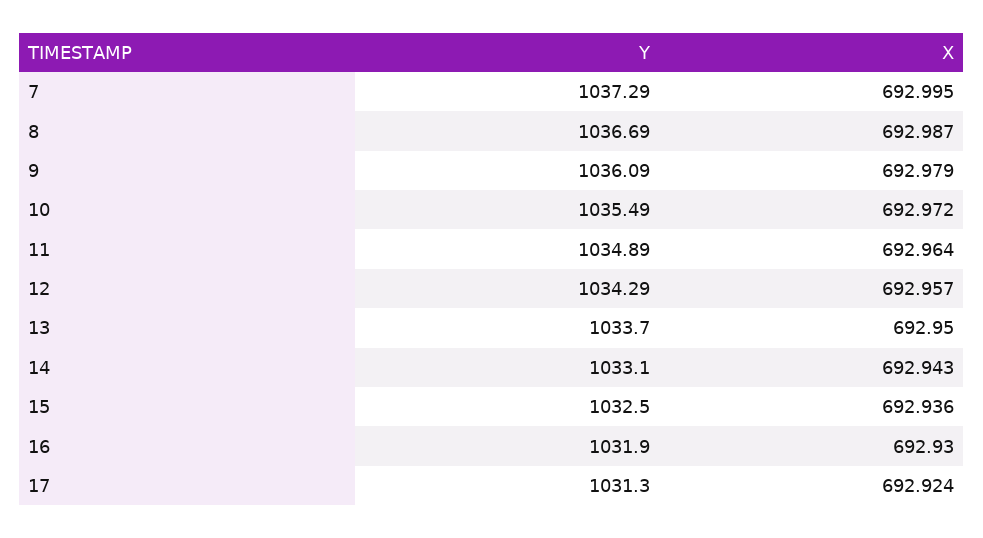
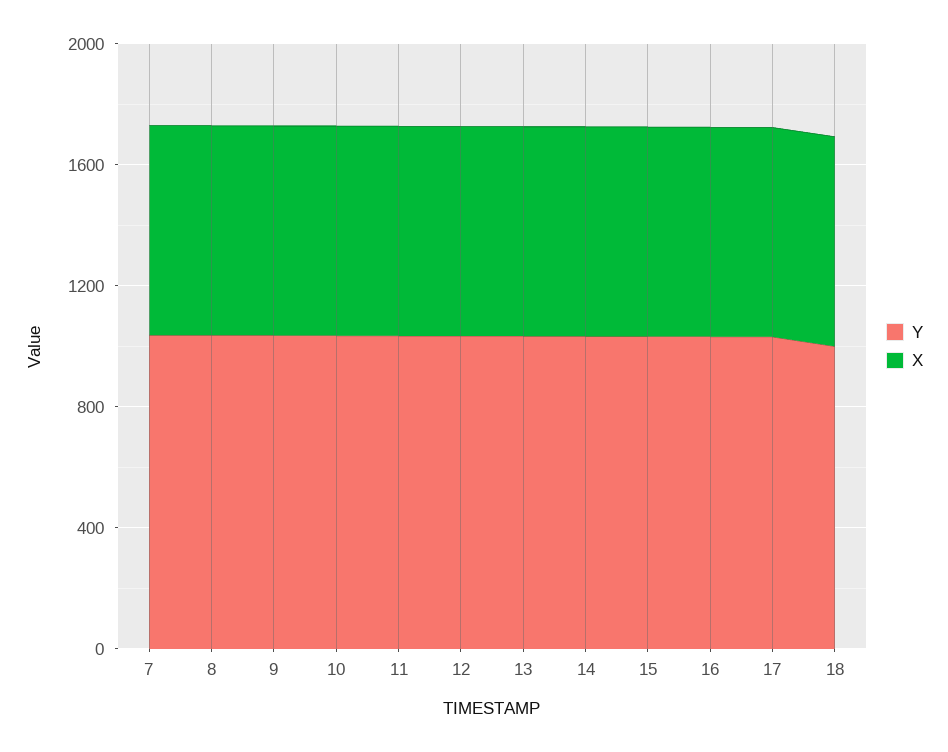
  {
    "Y": {
      "7": 1037.29,
      "8": 1036.69,
      "9": 1036.09,
      "10": 1035.49,
      "11": 1034.89,
      "12": 1034.29,
      "13": 1033.7,
      "14": 1033.1,
      "15": 1032.5,
      "16": 1031.9,
-     "17": 1031.3
+     "17": 1031.3,
+     "18": 1000
    },
    "X": {
      "7": 692.995,
      "8": 692.987,
      "9": 692.979,
      "10": 692.972,
      "11": 692.964,
      "12": 692.957,
      "13": 692.95,
      "14": 692.943,
      "15": 692.936,
      "16": 692.93,
-     "17": 692.924
+     "17": 692.924,
+     "18": 700
    }
  }

